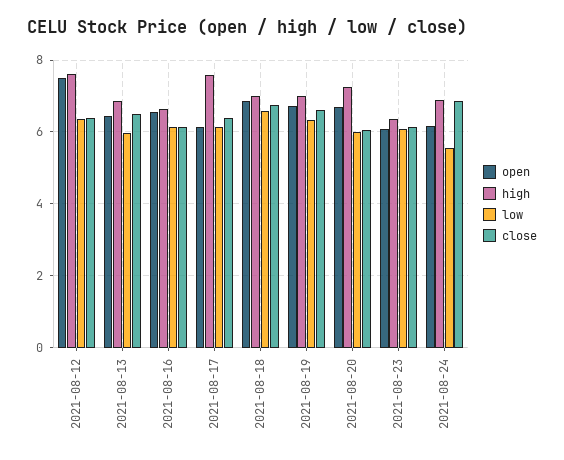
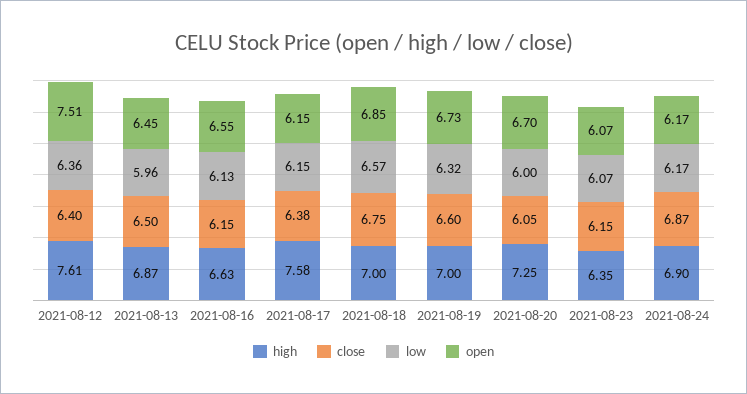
  {
    "open": {
      "2021-08-12": 7.51,
      "2021-08-13": 6.45,
      "2021-08-16": 6.55,
      "2021-08-17": 6.15,
      "2021-08-18": 6.85,
      "2021-08-19": 6.73,
      "2021-08-20": 6.7,
      "2021-08-23": 6.07,
      "2021-08-24": 6.17
    },
    "high": {
      "2021-08-12": 7.61,
      "2021-08-13": 6.87,
      "2021-08-16": 6.63,
      "2021-08-17": 7.58,
      "2021-08-18": 7,
      "2021-08-19": 7,
      "2021-08-20": 7.25,
      "2021-08-23": 6.35,
      "2021-08-24": 6.9
    },
    "low": {
      "2021-08-12": 6.36,
      "2021-08-13": 5.96,
      "2021-08-16": 6.13,
      "2021-08-17": 6.15,
      "2021-08-18": 6.57,
      "2021-08-19": 6.32,
      "2021-08-20": 6,
      "2021-08-23": 6.07,
-     "2021-08-24": 5.6
+     "2021-08-24": 6.17
    },
    "close": {
      "2021-08-12": 6.4,
      "2021-08-13": 6.5,
      "2021-08-16": 6.15,
      "2021-08-17": 6.38,
      "2021-08-18": 6.75,
      "2021-08-19": 6.6,
      "2021-08-20": 6.05,
      "2021-08-23": 6.15,
      "2021-08-24": 6.87
    }
  }

